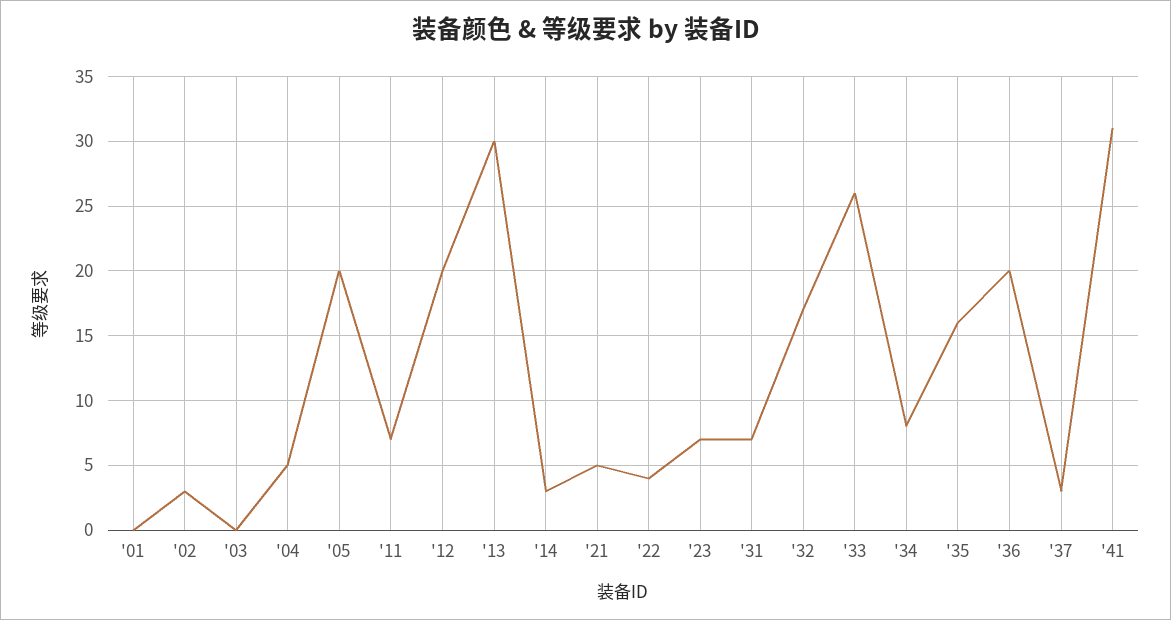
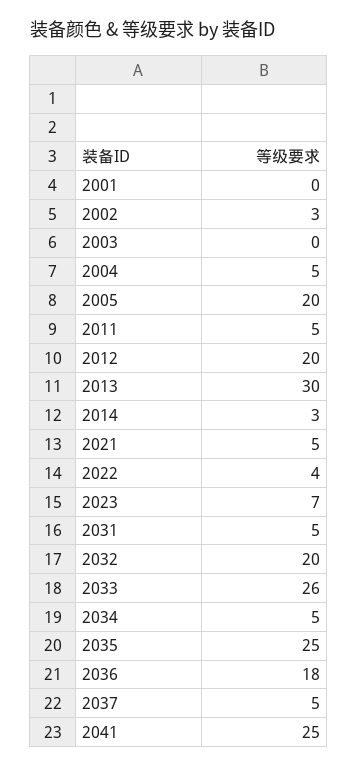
  {
    "'01": 0,
    "'02": 3,
    "'03": 0,
    "'04": 5,
    "'05": 20,
-   "'11": 7,
+   "'11": 5,
    "'12": 20,
    "'13": 30,
    "'14": 3,
    "'21": 5,
    "'22": 4,
    "'23": 7,
-   "'31": 7,
+   "'31": 5,
-   "'32": 17,
+   "'32": 20,
    "'33": 26,
-   "'34": 8,
+   "'34": 5,
-   "'35": 16,
+   "'35": 25,
-   "'36": 20,
+   "'36": 18,
-   "'37": 3,
+   "'37": 5,
-   "'41": 31
+   "'41": 25
  }

